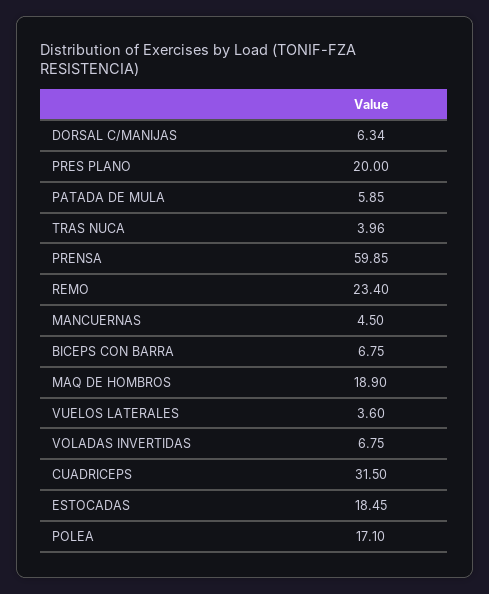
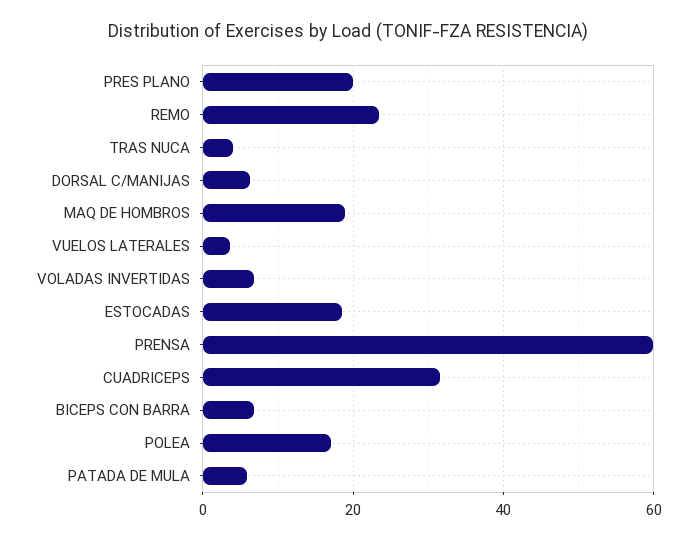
  {
    "DORSAL C/MANIJAS": 6.34,
    "PRES PLANO": 20,
    "PATADA DE MULA": 5.85,
    "TRAS NUCA": 3.96,
    "PRENSA": 59.85,
    "REMO": 23.4,
-   "MANCUERNAS": 4.5,
    "BICEPS CON BARRA": 6.75,
    "MAQ DE HOMBROS": 18.9,
    "VUELOS LATERALES": 3.6,
    "VOLADAS INVERTIDAS": 6.75,
    "CUADRICEPS": 31.5,
    "ESTOCADAS": 18.45,
    "POLEA": 17.1
  }

